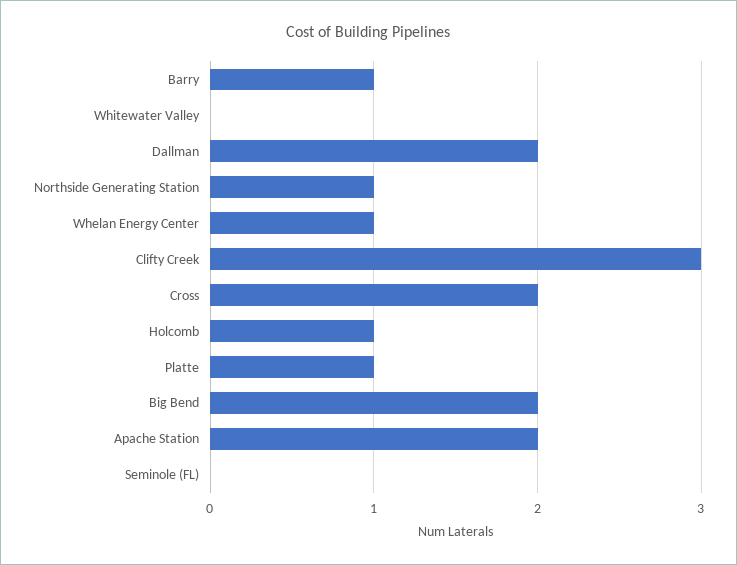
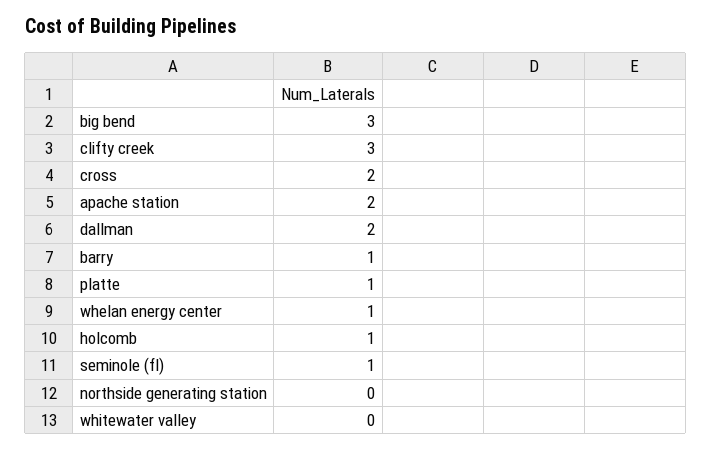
  {
    "Barry": 1,
    "Whitewater Valley": 0,
    "Dallman": 2,
-   "Northside Generating Station": 1,
+   "Northside Generating Station": 0,
    "Whelan Energy Center": 1,
    "Clifty Creek": 3,
    "Cross": 2,
    "Holcomb": 1,
    "Platte": 1,
-   "Big Bend": 2,
+   "Big Bend": 3,
    "Apache Station": 2,
-   "Seminole (FL)": 0
+   "Seminole (FL)": 1
  }

